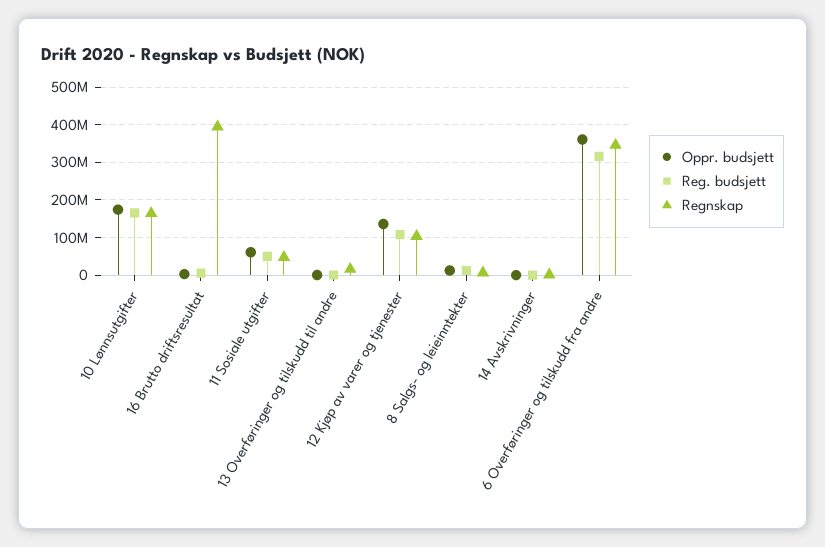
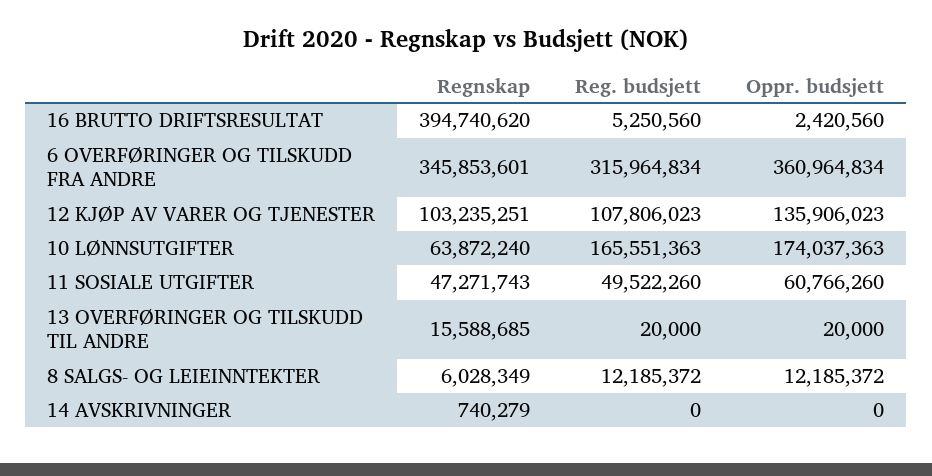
  {
    "Oppr. budsjett": {
      "10 Lønnsutgifter": 174037363,
      "16 Brutto driftsresultat": 2420560,
      "11 Sosiale utgifter": 60766260,
      "13 Overføringer og tilskudd til andre": 20000,
      "12 Kjøp av varer og tjenester": 135906023,
      "8 Salgs- og leieinntekter": 12185372,
      "14 Avskrivninger": 0,
      "6 Overføringer og tilskudd fra andre": 360964834
    },
    "Reg. budsjett": {
      "10 Lønnsutgifter": 165551363,
      "16 Brutto driftsresultat": 5250560,
      "11 Sosiale utgifter": 49522260,
      "13 Overføringer og tilskudd til andre": 20000,
      "12 Kjøp av varer og tjenester": 107806023,
      "8 Salgs- og leieinntekter": 12185372,
      "14 Avskrivninger": 0,
      "6 Overføringer og tilskudd fra andre": 315964834
    },
    "Regnskap": {
-     "10 Lønnsutgifter": 160000000,
+     "10 Lønnsutgifter": 63872240,
      "16 Brutto driftsresultat": 394740620,
      "11 Sosiale utgifter": 47271743,
      "13 Overføringer og tilskudd til andre": 15588685,
      "12 Kjøp av varer og tjenester": 103235251,
      "8 Salgs- og leieinntekter": 6028349,
      "14 Avskrivninger": 740279,
      "6 Overføringer og tilskudd fra andre": 345853601
    }
  }

